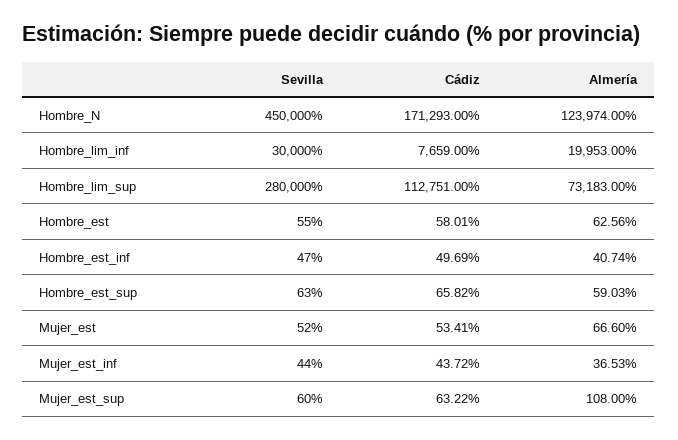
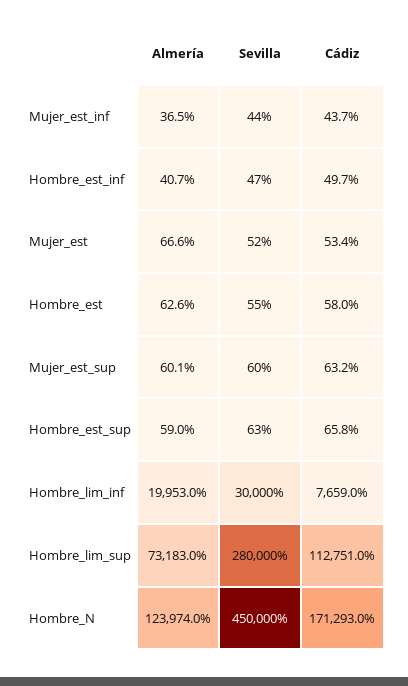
  {
    "Sevilla": {
      "Hombre_N": 450000,
      "Hombre_lim_inf": 30000,
      "Hombre_lim_sup": 280000,
      "Hombre_est": 55,
      "Hombre_est_inf": 47,
      "Hombre_est_sup": 63,
      "Mujer_est": 52,
      "Mujer_est_inf": 44,
      "Mujer_est_sup": 60
    },
    "Cádiz": {
      "Hombre_N": 171293,
      "Hombre_lim_inf": 7659,
      "Hombre_lim_sup": 112751,
      "Hombre_est": 58.01,
      "Hombre_est_inf": 49.69,
      "Hombre_est_sup": 65.82,
      "Mujer_est": 53.41,
      "Mujer_est_inf": 43.72,
      "Mujer_est_sup": 63.22
    },
    "Almería": {
      "Hombre_N": 123974,
      "Hombre_lim_inf": 19953,
      "Hombre_lim_sup": 73183,
      "Hombre_est": 62.56,
      "Hombre_est_inf": 40.74,
      "Hombre_est_sup": 59.03,
      "Mujer_est": 66.6,
      "Mujer_est_inf": 36.53,
-     "Mujer_est_sup": 108
+     "Mujer_est_sup": 60.1
    }
  }

